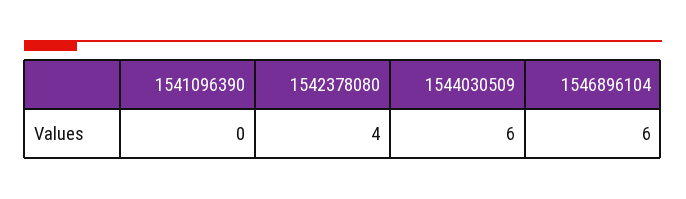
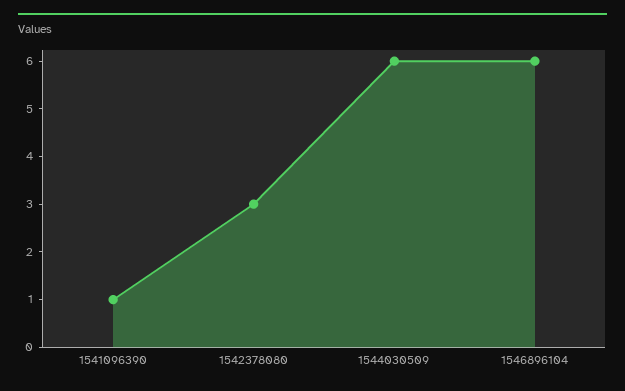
  {
-   "1541096390": 0,
+   "1541096390": 1,
-   "1542378080": 4,
+   "1542378080": 3,
    "1544030509": 6,
    "1546896104": 6
  }

